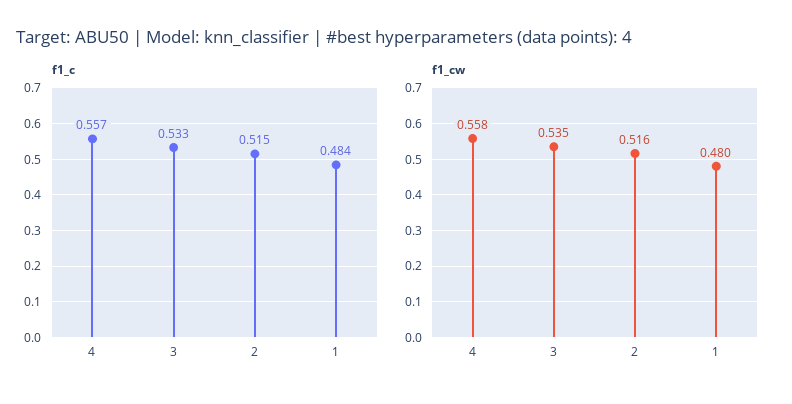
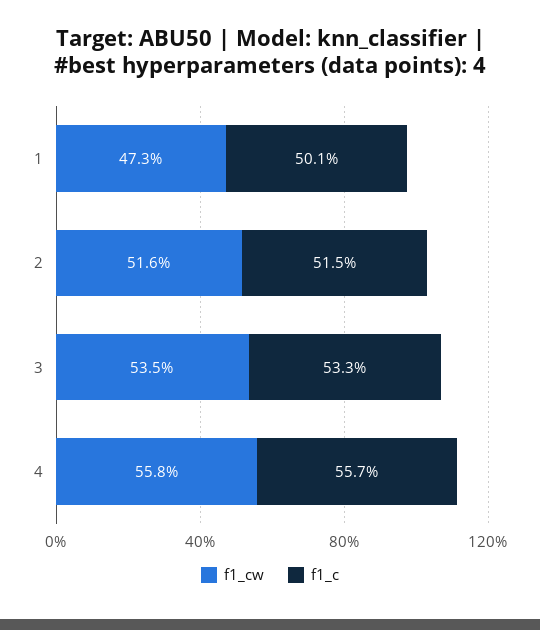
  {
    "f1_c": {
      "4": 0.557,
      "3": 0.533,
      "2": 0.515,
-     "1": 0.484
+     "1": 0.501
    },
    "f1_cw": {
      "4": 0.558,
      "3": 0.535,
      "2": 0.516,
-     "1": 0.48
+     "1": 0.473
    }
  }

